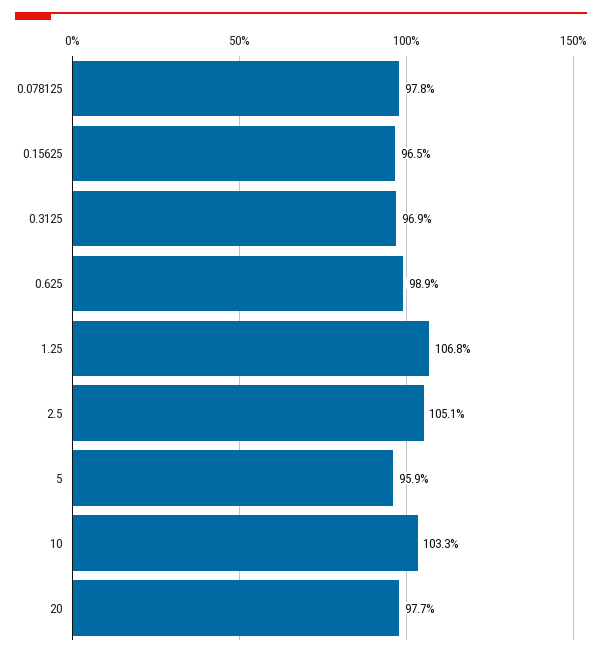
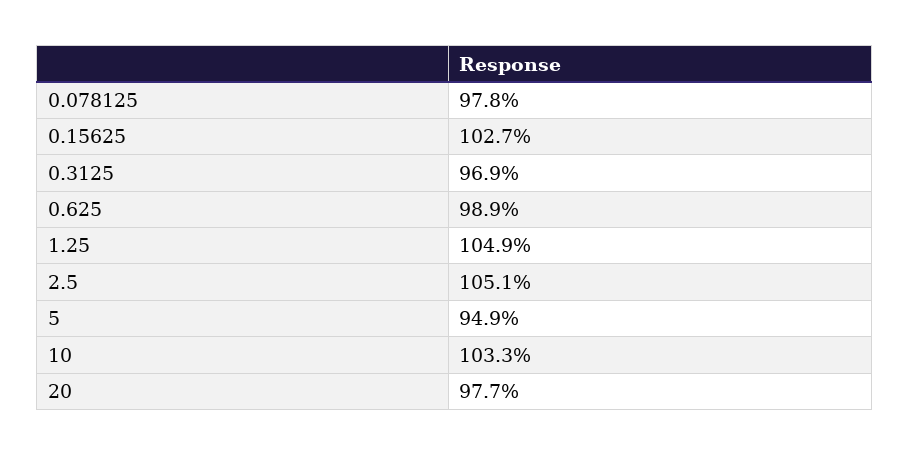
  {
    "0.078125": 97.8,
-   "0.15625": 96.5,
+   "0.15625": 102.7,
    "0.3125": 96.9,
    "0.625": 98.9,
-   "1.25": 106.8,
+   "1.25": 104.9,
    "2.5": 105.1,
-   "5": 95.9,
+   "5": 94.9,
    "10": 103.3,
    "20": 97.7
  }

